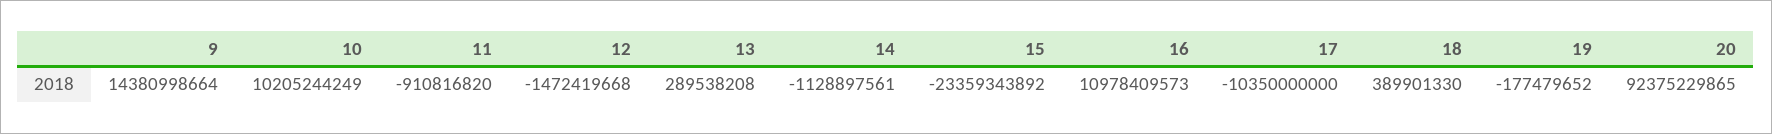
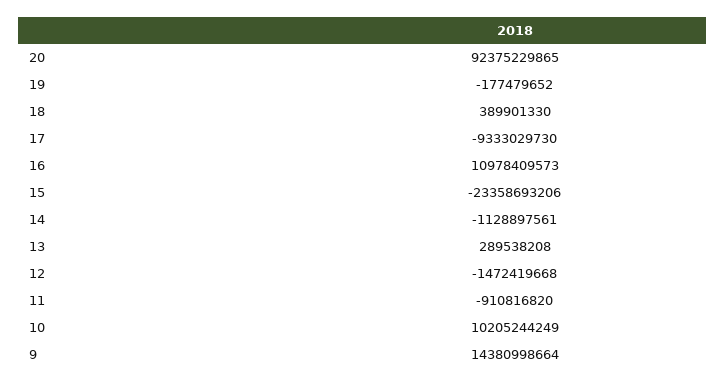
  {
    "9": 14380998664,
    "10": 10205244249,
    "11": -910816820,
    "12": -1472419668,
    "13": 289538208,
    "14": -1128897561,
-   "15": -23359343892,
+   "15": -23358693206,
    "16": 10978409573,
-   "17": -10350000000,
+   "17": -9333029730,
    "18": 389901330,
    "19": -177479652,
    "20": 92375229865
  }

